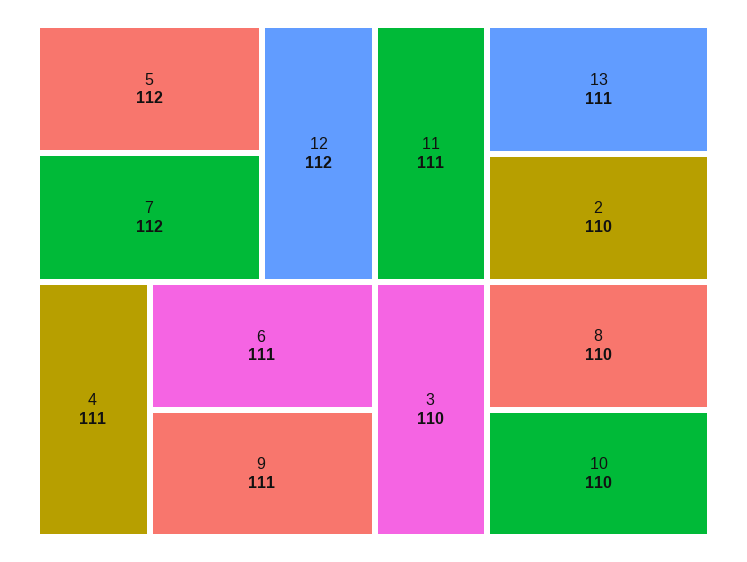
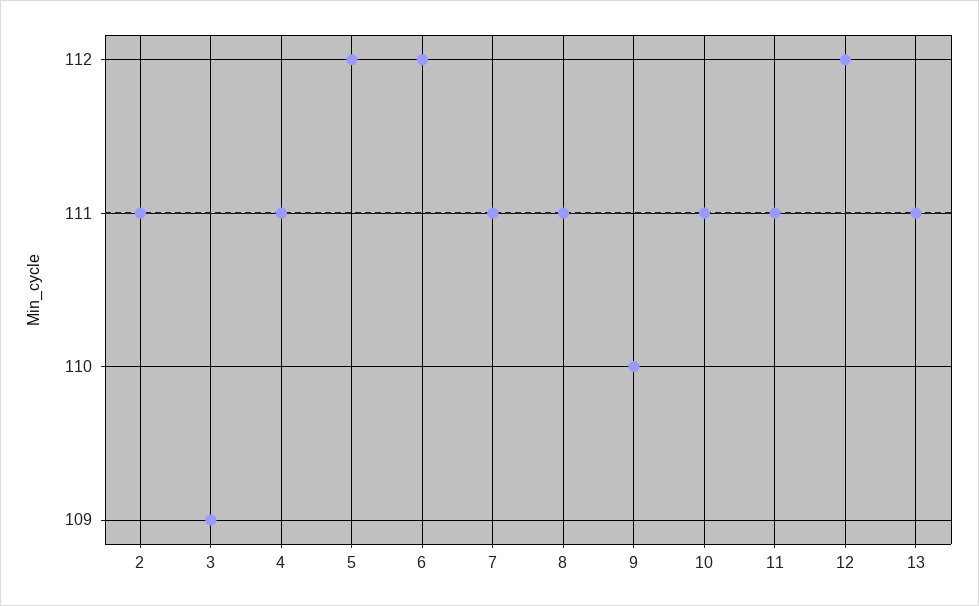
  {
    "5": 112,
-   "7": 112,
+   "7": 111,
    "12": 112,
    "4": 111,
-   "6": 111,
+   "6": 112,
-   "9": 111,
+   "9": 110,
    "11": 111,
    "13": 111,
-   "2": 110,
+   "2": 111,
-   "3": 110,
+   "3": 109,
-   "8": 110,
+   "8": 111,
-   "10": 110
+   "10": 111
  }

